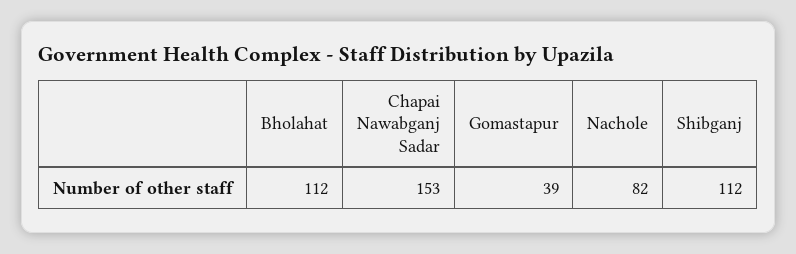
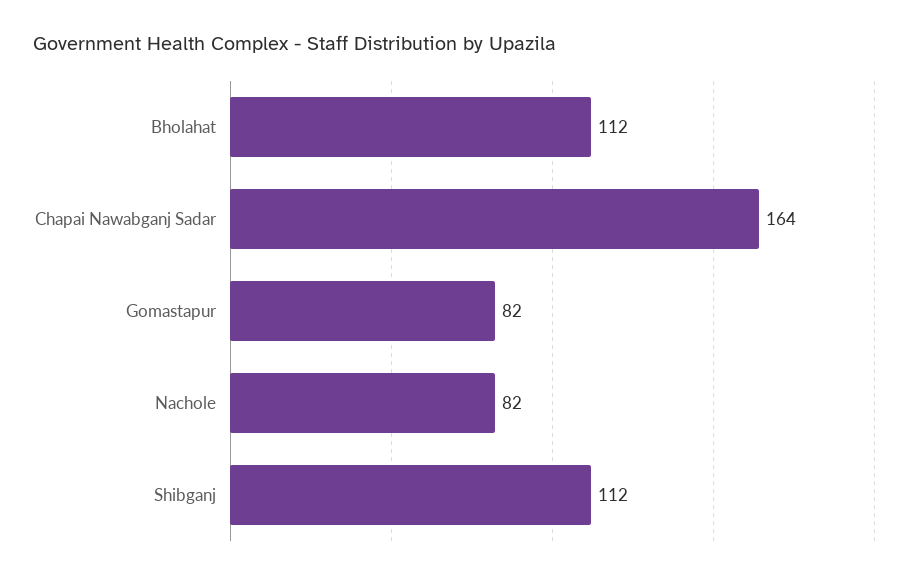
  {
    "Bholahat": 112,
-   "Chapai Nawabganj Sadar": 153,
+   "Chapai Nawabganj Sadar": 164,
-   "Gomastapur": 39,
+   "Gomastapur": 82,
    "Nachole": 82,
    "Shibganj": 112
  }

